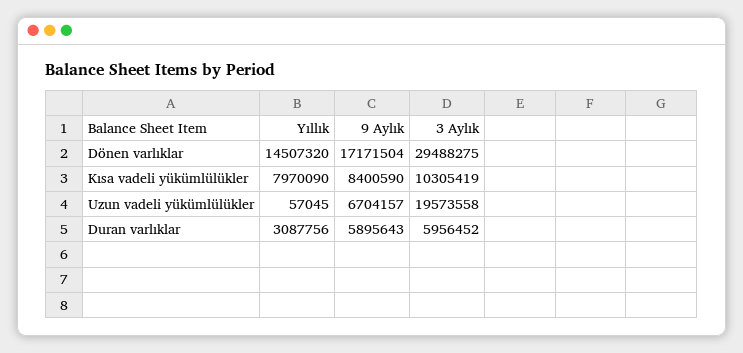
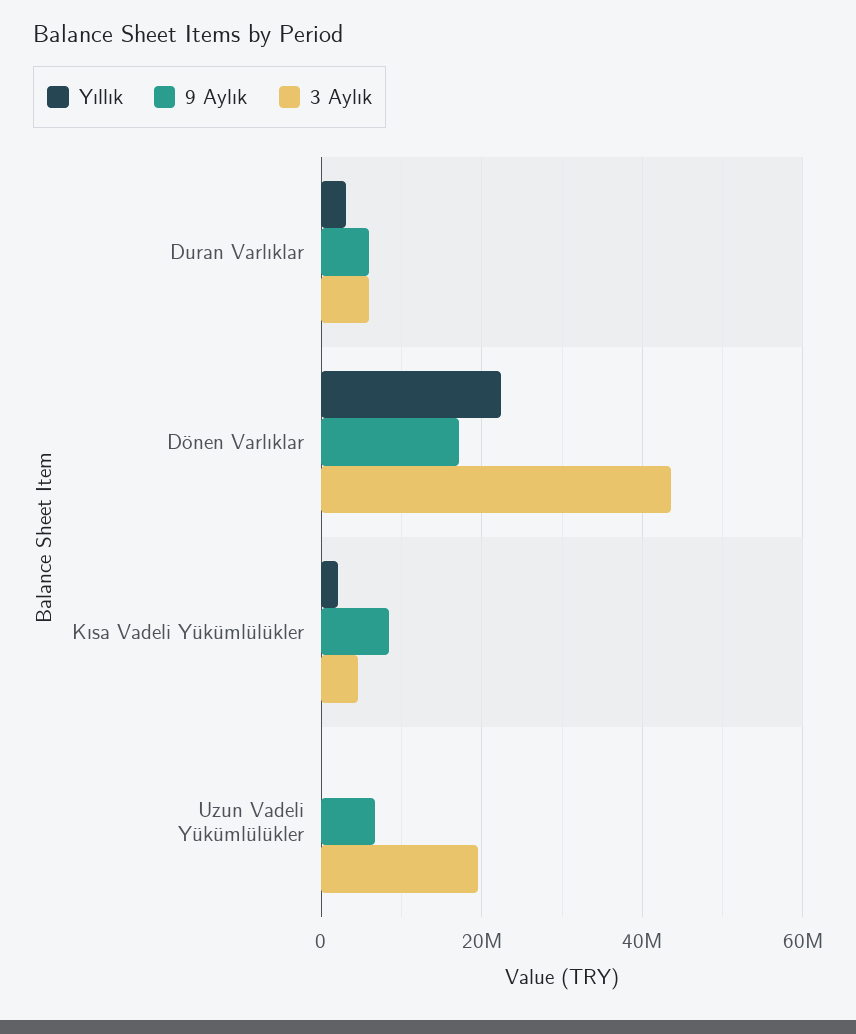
  {
    "Yıllık": {
-     "Dönen varlıklar": 14507320,
+     "Dönen varlıklar": 22000000,
-     "Kısa vadeli yükümlülükler": 7970090,
+     "Kısa vadeli yükümlülükler": 2000000,
      "Uzun vadeli yükümlülükler": 57045,
      "Duran varlıklar": 3087756
    },
    "9 Aylık": {
      "Dönen varlıklar": 17171504,
      "Kısa vadeli yükümlülükler": 8400590,
      "Uzun vadeli yükümlülükler": 6704157,
      "Duran varlıklar": 5895643
    },
    "3 Aylık": {
-     "Dönen varlıklar": 29488275,
+     "Dönen varlıklar": 44000000,
-     "Kısa vadeli yükümlülükler": 10305419,
+     "Kısa vadeli yükümlülükler": 4000000,
      "Uzun vadeli yükümlülükler": 19573558,
      "Duran varlıklar": 5956452
    }
  }

